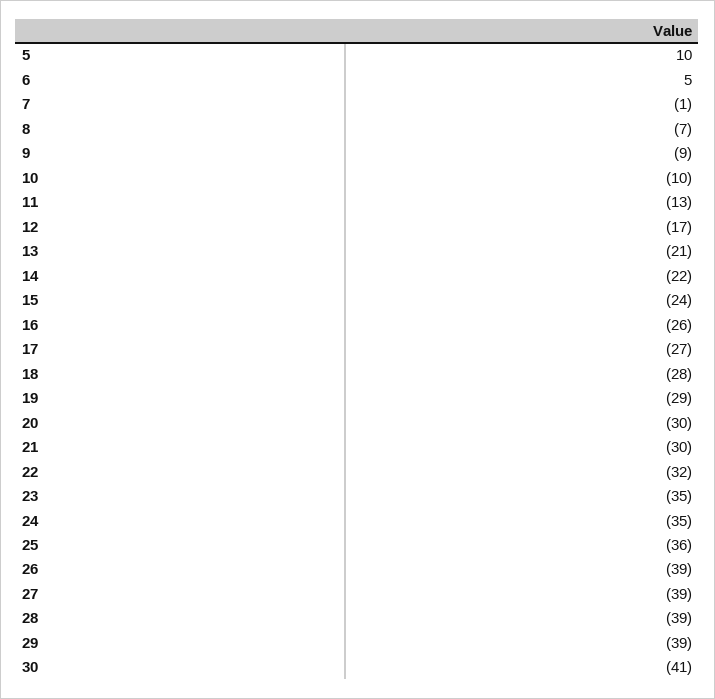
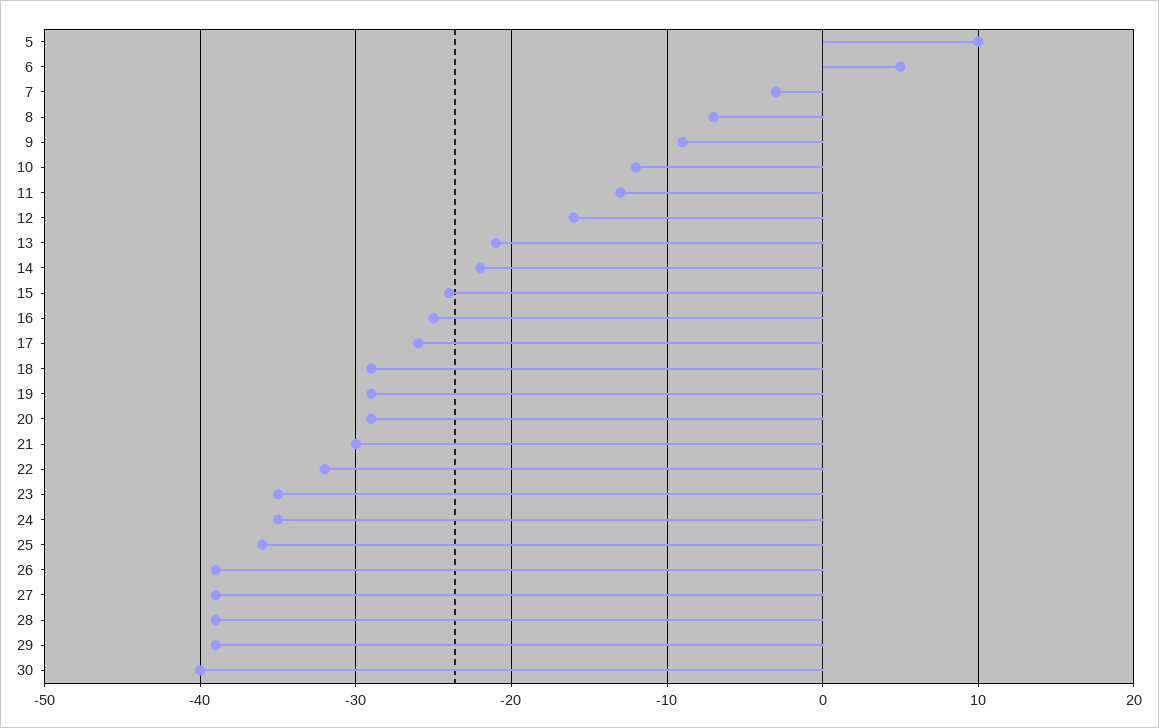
  {
    "5": 10,
    "6": 5,
-   "7": -1,
+   "7": -3,
    "8": -7,
    "9": -9,
-   "10": -10,
+   "10": -12,
    "11": -13,
-   "12": -17,
+   "12": -16,
    "13": -21,
    "14": -22,
    "15": -24,
-   "16": -26,
+   "16": -25,
-   "17": -27,
+   "17": -26,
-   "18": -28,
+   "18": -29,
    "19": -29,
-   "20": -30,
+   "20": -29,
    "21": -30,
    "22": -32,
    "23": -35,
    "24": -35,
    "25": -36,
    "26": -39,
    "27": -39,
    "28": -39,
    "29": -39,
-   "30": -41
+   "30": -40
  }

